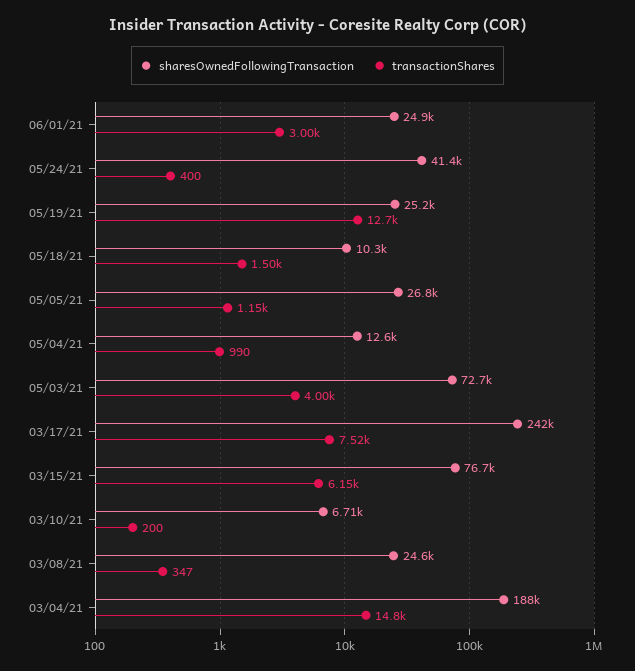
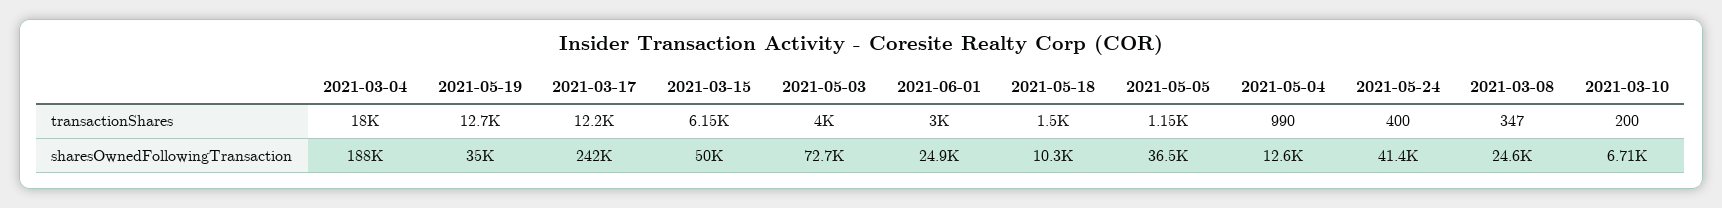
  {
    "sharesOwnedFollowingTransaction": {
      "06/01/21": 24900,
      "05/24/21": 41400,
-     "05/19/21": 25200,
+     "05/19/21": 35000,
      "05/18/21": 10300,
-     "05/05/21": 26800,
+     "05/05/21": 36500,
      "05/04/21": 12600,
      "05/03/21": 72700,
      "03/17/21": 242000,
-     "03/15/21": 76700,
+     "03/15/21": 50000,
      "03/10/21": 6710,
      "03/08/21": 24600,
      "03/04/21": 188000
    },
    "transactionShares": {
      "06/01/21": 3000,
      "05/24/21": 400,
      "05/19/21": 12700,
      "05/18/21": 1500,
      "05/05/21": 1150,
      "05/04/21": 990,
      "05/03/21": 4000,
-     "03/17/21": 7520,
+     "03/17/21": 12200,
      "03/15/21": 6150,
      "03/10/21": 200,
      "03/08/21": 347,
-     "03/04/21": 14800
+     "03/04/21": 18000
    }
  }

